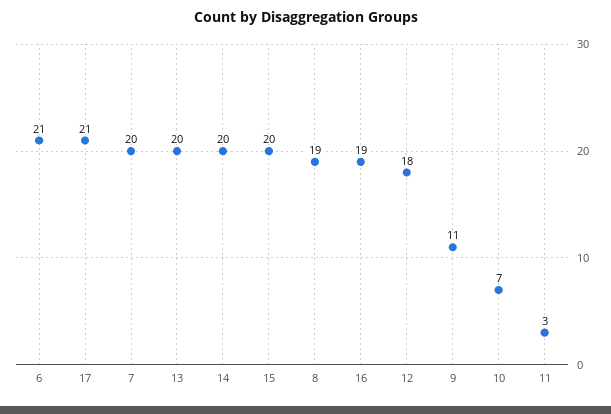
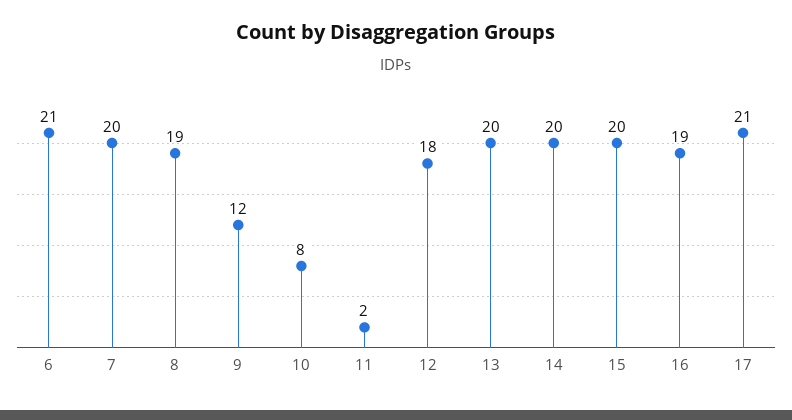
  {
    "6": 21,
    "17": 21,
    "7": 20,
    "13": 20,
    "14": 20,
    "15": 20,
    "8": 19,
    "16": 19,
    "12": 18,
-   "9": 11,
+   "9": 12,
-   "10": 7,
+   "10": 8,
-   "11": 3
+   "11": 2
  }

